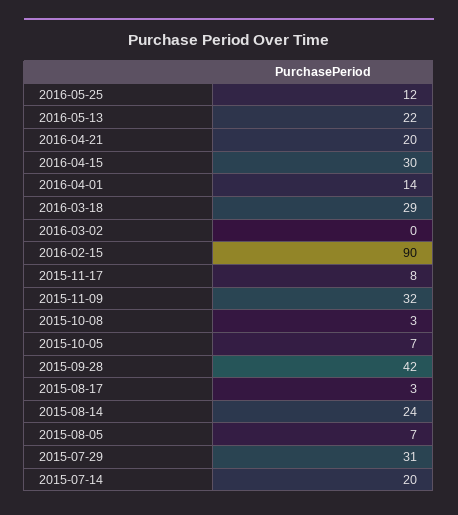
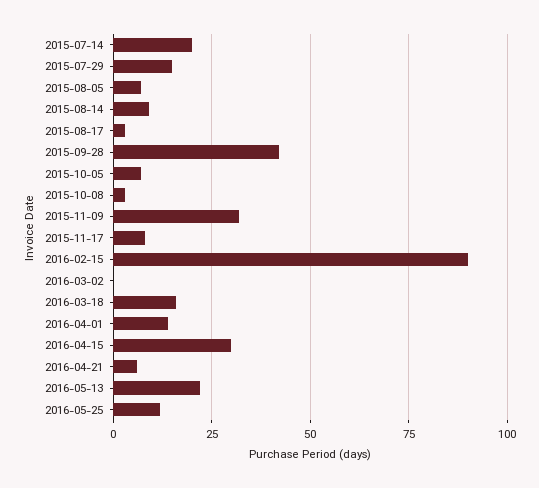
  {
    "2016-05-25": 12,
    "2016-05-13": 22,
-   "2016-04-21": 20,
+   "2016-04-21": 5,
    "2016-04-15": 30,
    "2016-04-01": 14,
-   "2016-03-18": 29,
+   "2016-03-18": 15,
    "2016-03-02": 0,
    "2016-02-15": 90,
    "2015-11-17": 8,
    "2015-11-09": 32,
    "2015-10-08": 3,
    "2015-10-05": 7,
    "2015-09-28": 42,
    "2015-08-17": 3,
-   "2015-08-14": 24,
+   "2015-08-14": 10,
    "2015-08-05": 7,
-   "2015-07-29": 31,
+   "2015-07-29": 15,
    "2015-07-14": 20
  }

